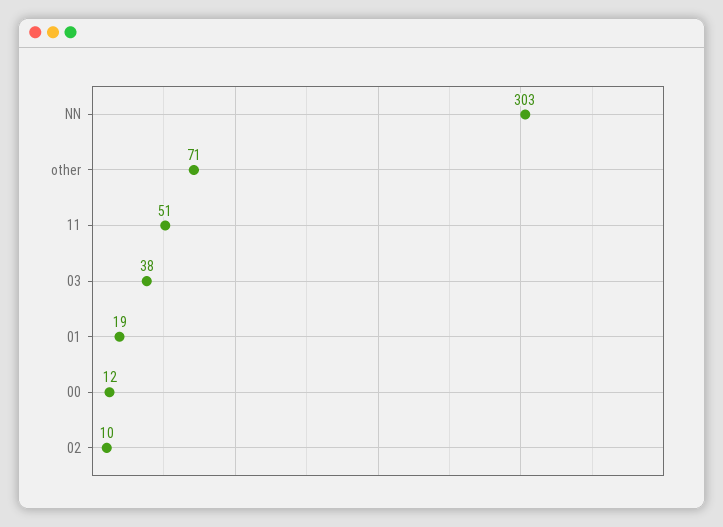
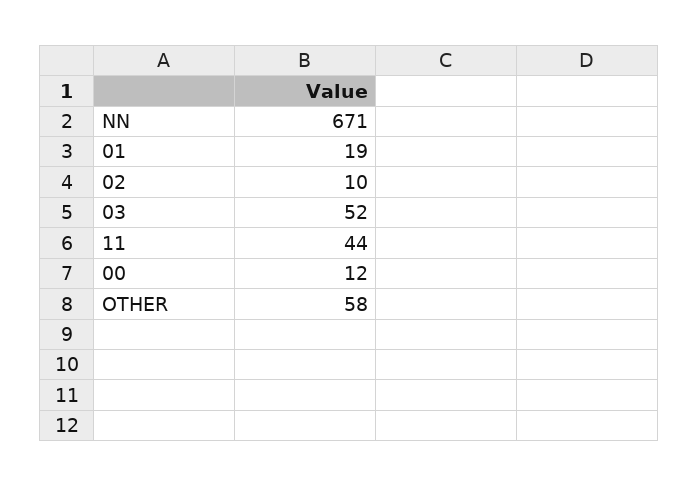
  {
-   "NN": 303,
+   "NN": 671,
-   "other": 71,
+   "other": 58,
-   "11": 51,
+   "11": 44,
-   "03": 38,
+   "03": 52,
    "01": 19,
    "00": 12,
    "02": 10
  }

